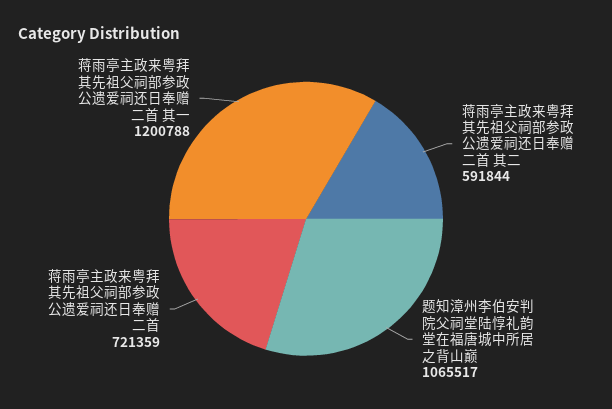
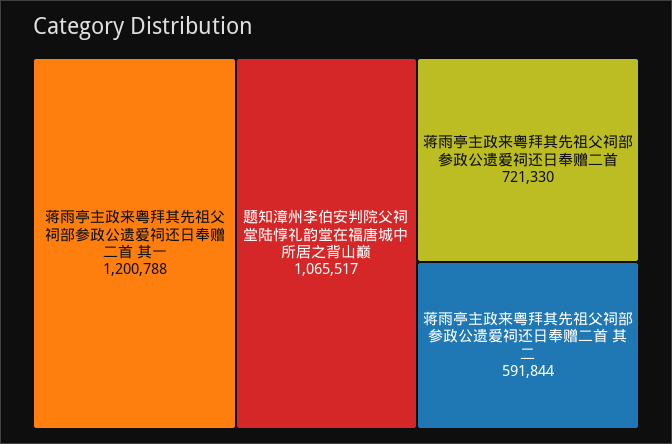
  {
    "蒋雨亭主政来粤拜其先祖父祠部参政公遗爱祠还日奉赠二首 其二": 591844,
    "题知漳州李伯安判院父祠堂陆惇礼韵堂在福唐城中所居之背山巅": 1065517,
-   "蒋雨亭主政来粤拜其先祖父祠部参政公遗爱祠还日奉赠二首": 721359,
+   "蒋雨亭主政来粤拜其先祖父祠部参政公遗爱祠还日奉赠二首": 721330,
    "蒋雨亭主政来粤拜其先祖父祠部参政公遗爱祠还日奉赠二首 其一": 1200788
  }

